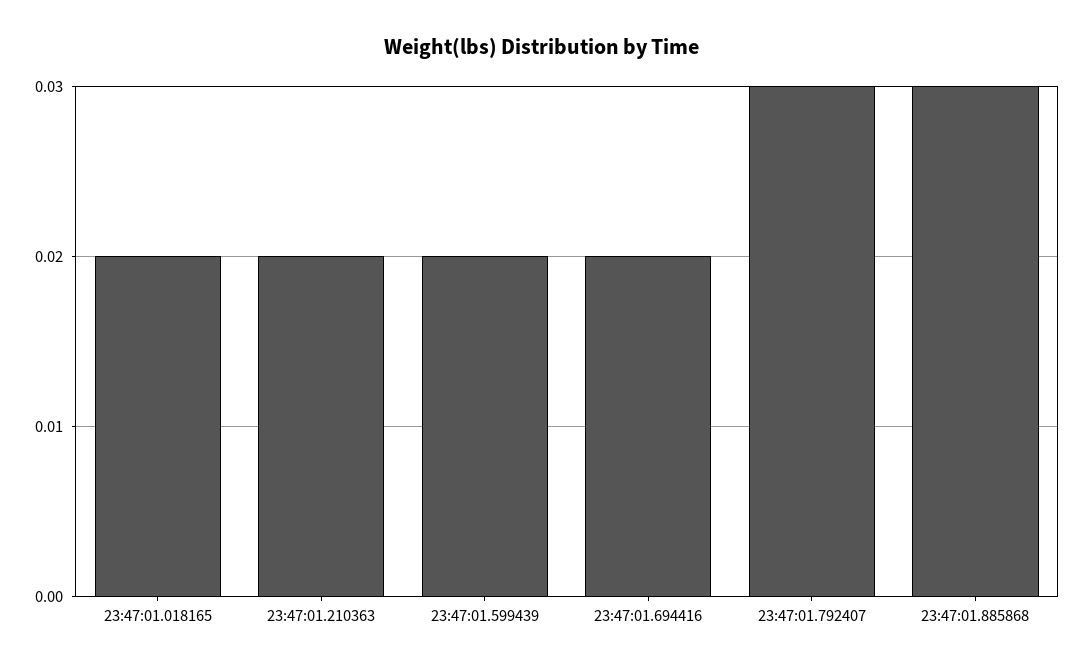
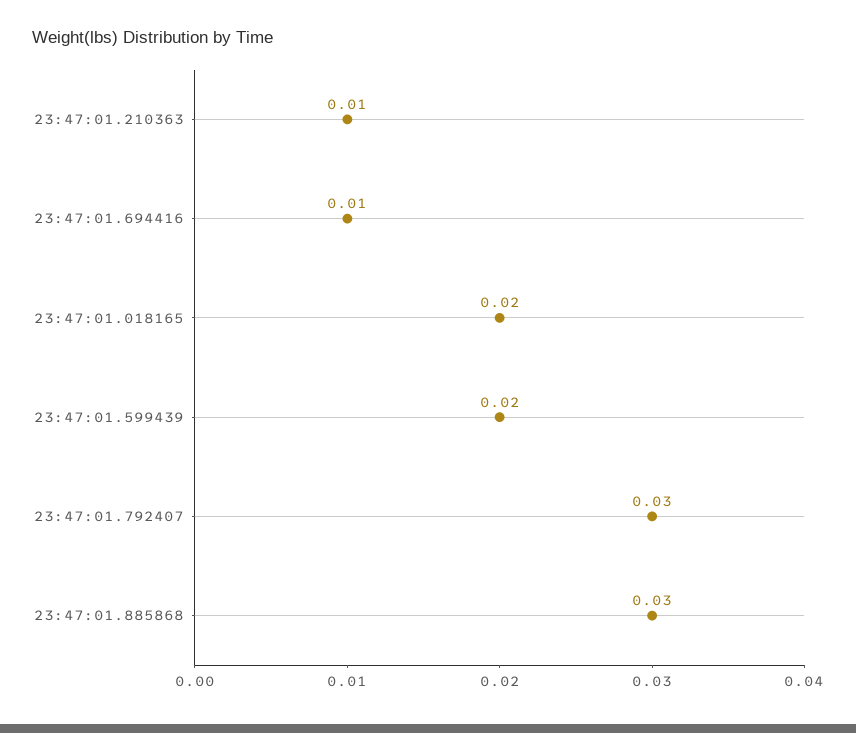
  {
    "23:47:01.018165": 0.02,
-   "23:47:01.210363": 0.02,
+   "23:47:01.210363": 0.01,
    "23:47:01.599439": 0.02,
-   "23:47:01.694416": 0.02,
+   "23:47:01.694416": 0.01,
    "23:47:01.792407": 0.03,
    "23:47:01.885868": 0.03
  }

